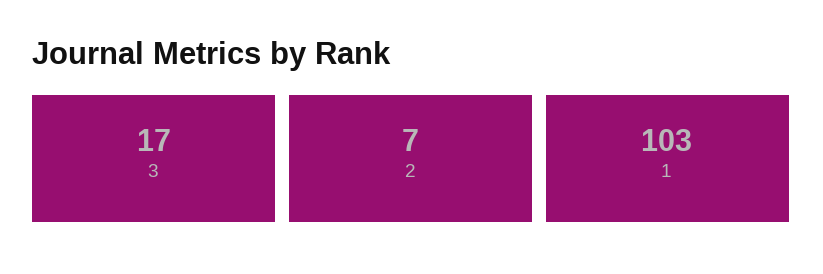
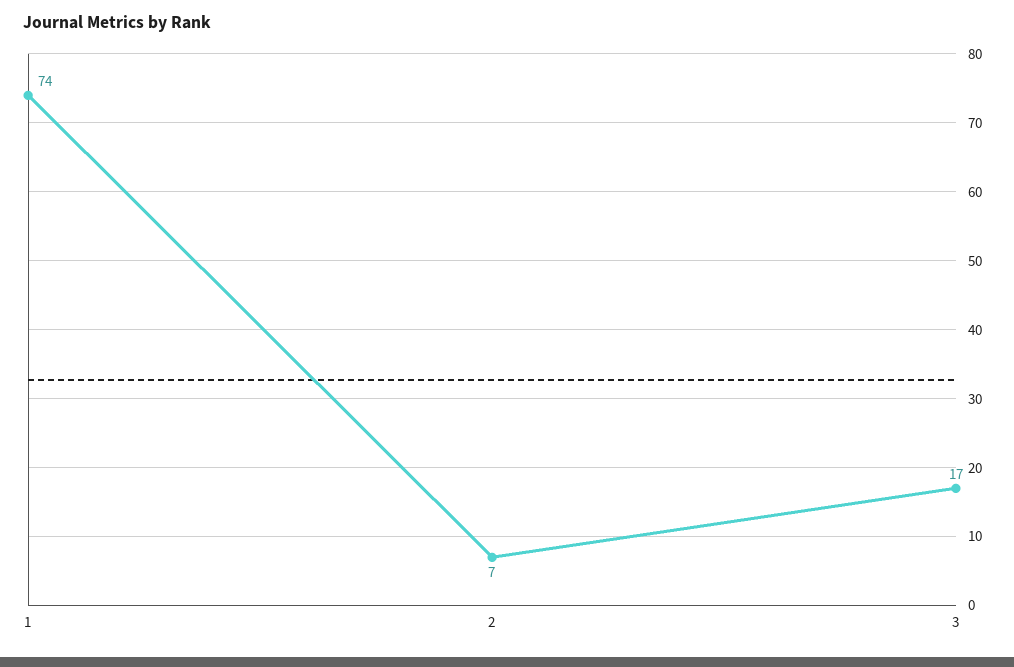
  {
    "3": 17,
    "2": 7,
-   "1": 103
+   "1": 74
  }

